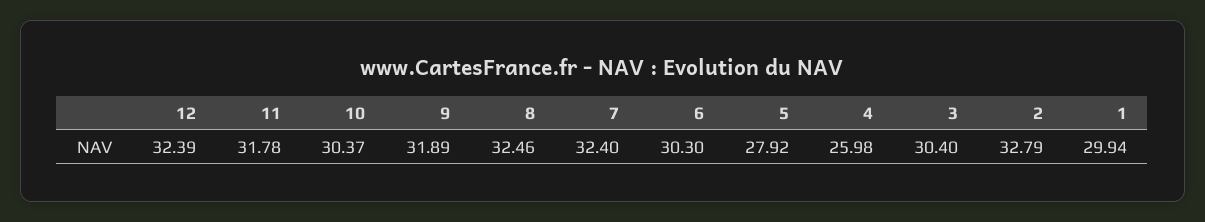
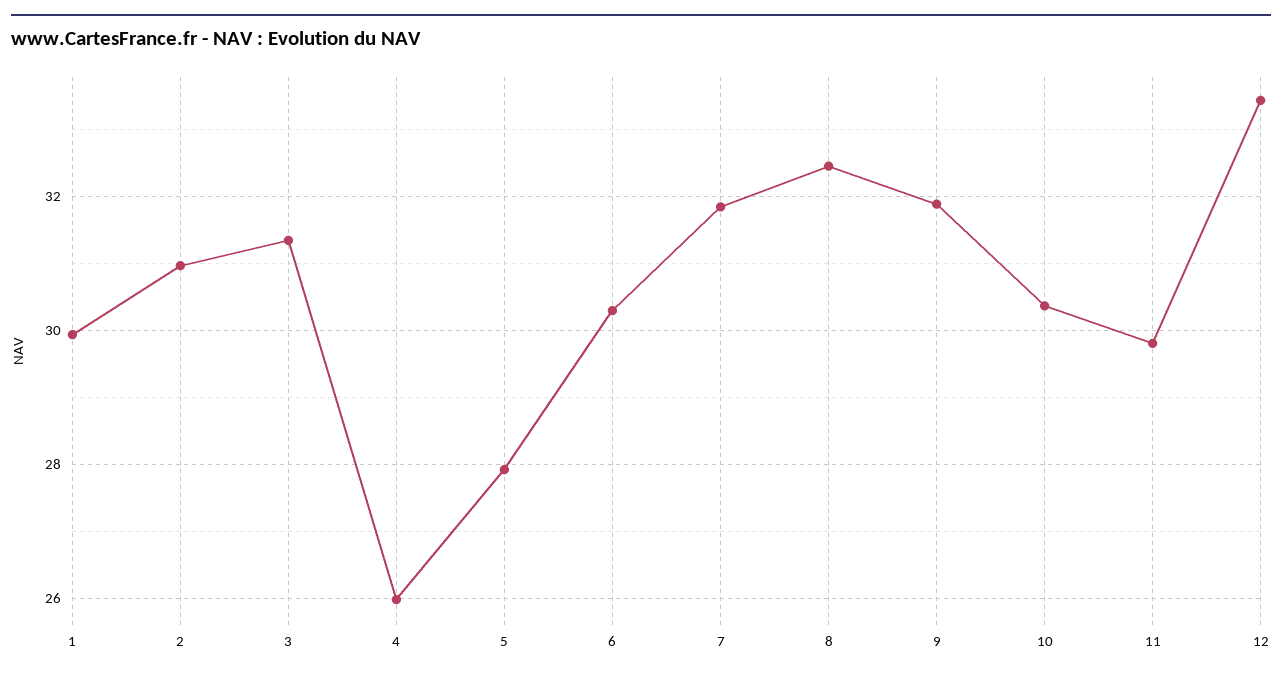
  {
-   "12": 32.39,
+   "12": 33.4,
-   "11": 31.78,
+   "11": 29.8,
    "10": 30.37,
    "9": 31.89,
    "8": 32.46,
-   "7": 32.4,
+   "7": 31.8,
    "6": 30.3,
    "5": 27.92,
    "4": 25.98,
-   "3": 30.4,
+   "3": 31.4,
-   "2": 32.79,
+   "2": 31,
    "1": 29.94
  }

